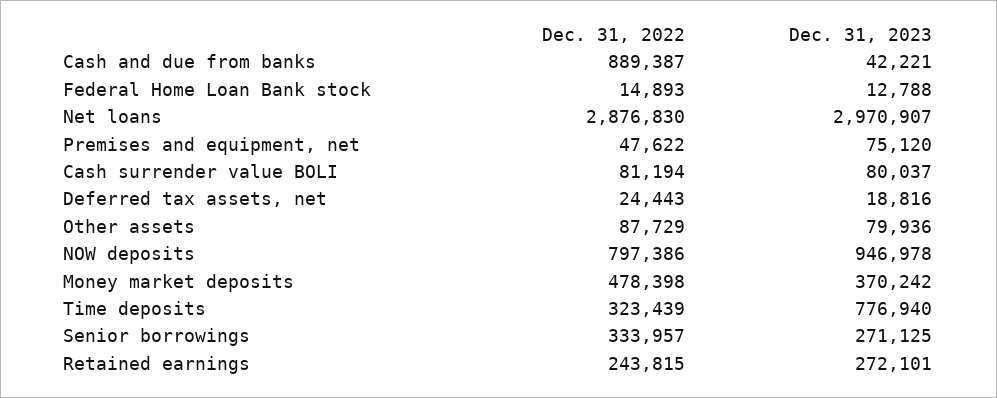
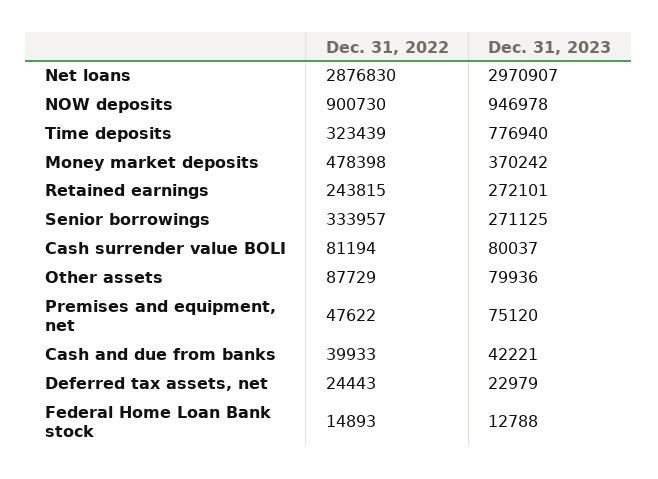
  {
    "Dec. 31, 2022": {
-     "Cash and due from banks": 889387,
+     "Cash and due from banks": 39933,
      "Federal Home Loan Bank stock": 14893,
      "Net loans": 2876830,
      "Premises and equipment, net": 47622,
      "Cash surrender value BOLI": 81194,
      "Deferred tax assets, net": 24443,
      "Other assets": 87729,
-     "NOW deposits": 797386,
+     "NOW deposits": 900730,
      "Money market deposits": 478398,
      "Time deposits": 323439,
      "Senior borrowings": 333957,
      "Retained earnings": 243815
    },
    "Dec. 31, 2023": {
      "Cash and due from banks": 42221,
      "Federal Home Loan Bank stock": 12788,
      "Net loans": 2970907,
      "Premises and equipment, net": 75120,
      "Cash surrender value BOLI": 80037,
-     "Deferred tax assets, net": 18816,
+     "Deferred tax assets, net": 22979,
      "Other assets": 79936,
      "NOW deposits": 946978,
      "Money market deposits": 370242,
      "Time deposits": 776940,
      "Senior borrowings": 271125,
      "Retained earnings": 272101
    }
  }

